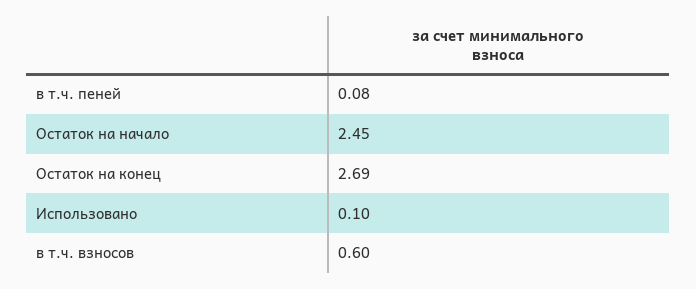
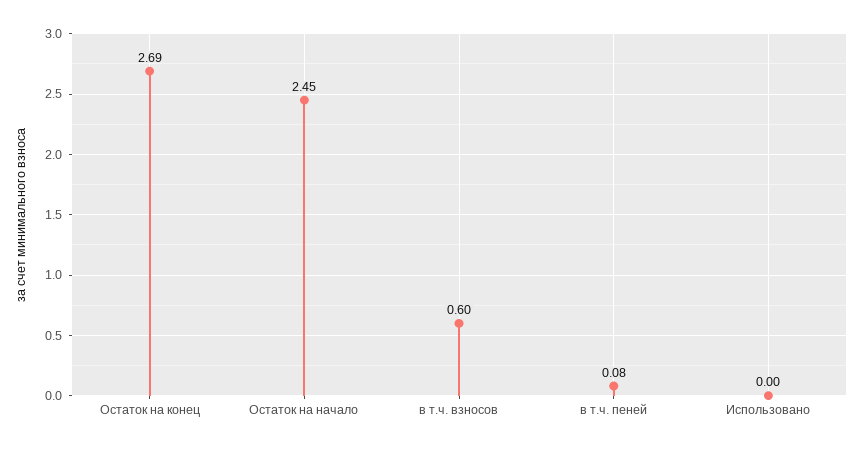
  {
    "в т.ч. пеней": 0.08,
    "Остаток на начало": 2.45,
    "Остаток на конец": 2.69,
-   "Использовано": 0.1,
+   "Использовано": 0,
    "в т.ч. взносов": 0.6
  }

